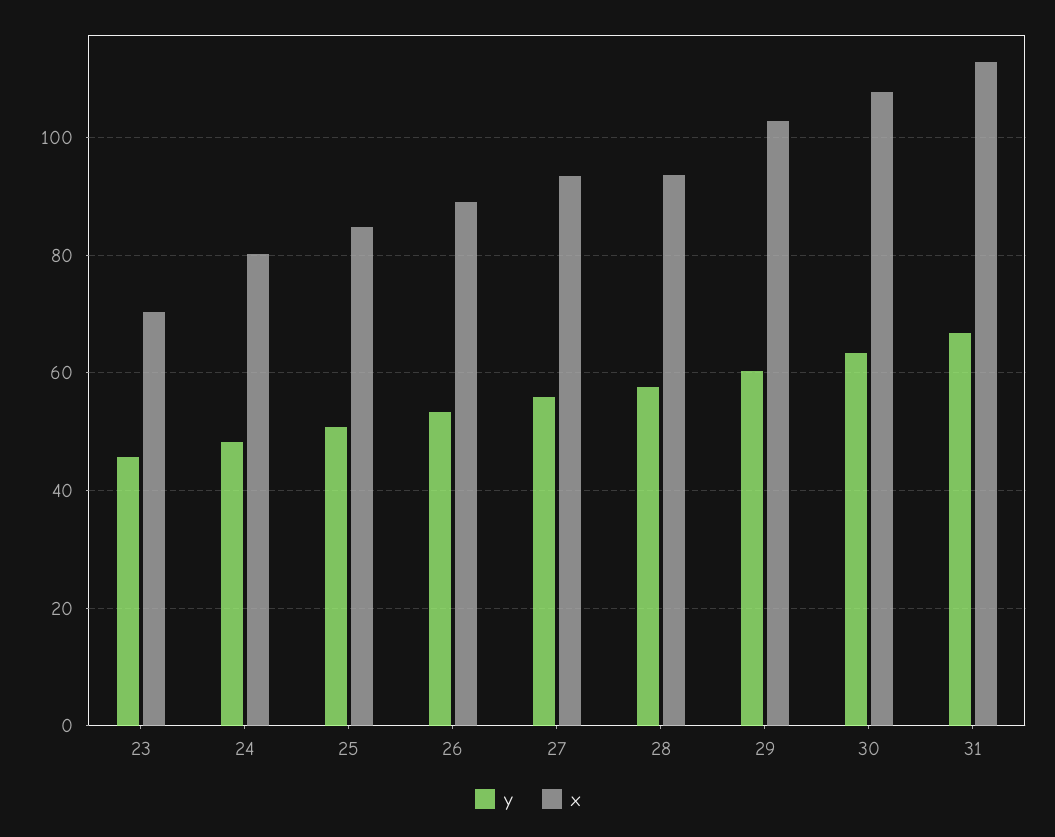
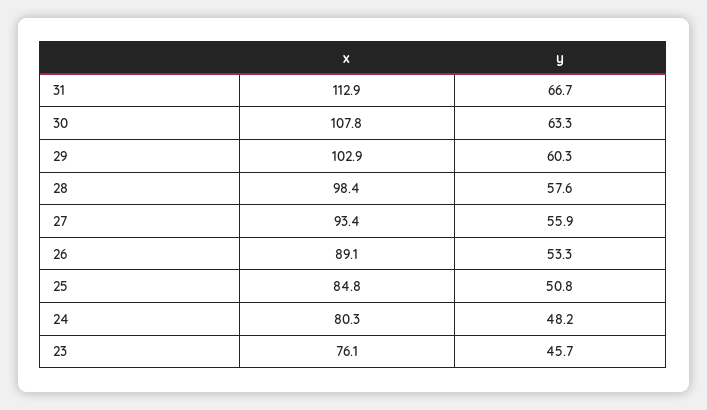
  {
    "y": {
      "23": 45.7,
      "24": 48.2,
      "25": 50.8,
      "26": 53.3,
      "27": 55.9,
      "28": 57.6,
      "29": 60.3,
      "30": 63.3,
      "31": 66.7
    },
    "x": {
-     "23": 70,
+     "23": 76.1,
      "24": 80.3,
      "25": 84.8,
      "26": 89.1,
      "27": 93.4,
-     "28": 94,
+     "28": 98.4,
      "29": 102.9,
      "30": 107.8,
      "31": 112.9
    }
  }

